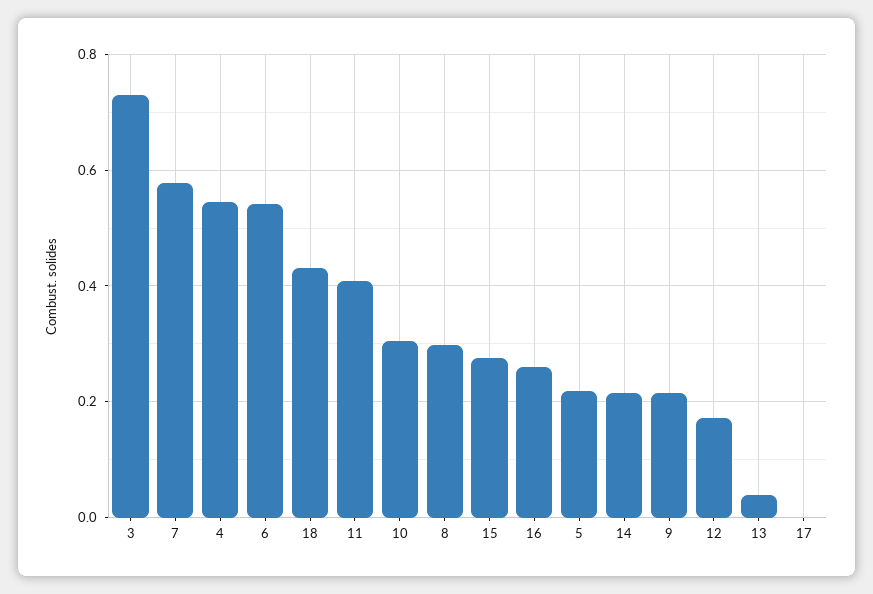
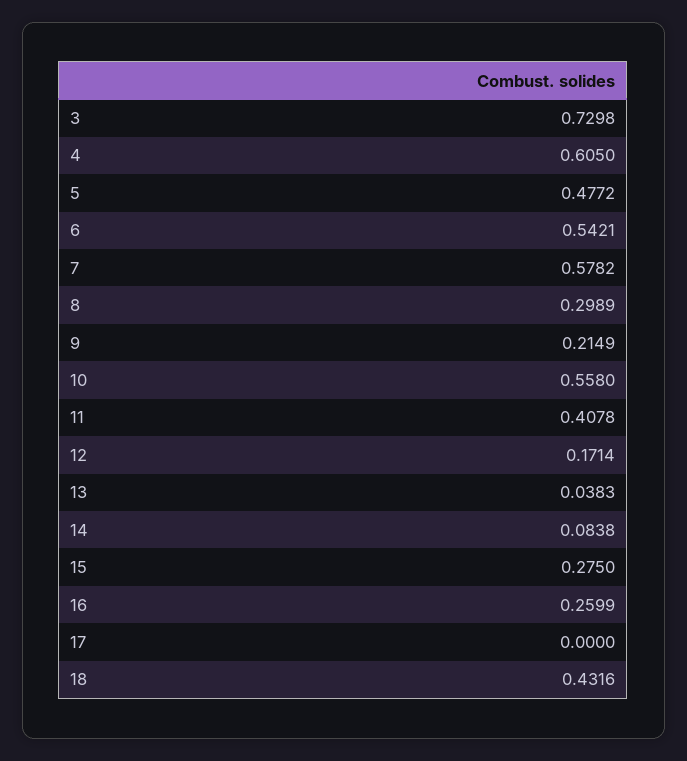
  {
    "3": 0.7298,
    "7": 0.5782,
-   "4": 0.54,
+   "4": 0.605,
    "6": 0.5421,
    "18": 0.4316,
    "11": 0.4078,
-   "10": 0.3,
+   "10": 0.558,
    "8": 0.2989,
    "15": 0.275,
    "16": 0.2599,
-   "5": 0.22,
+   "5": 0.4772,
-   "14": 0.22,
+   "14": 0.0838,
    "9": 0.2149,
    "12": 0.1714,
    "13": 0.0383,
    "17": 0
  }

